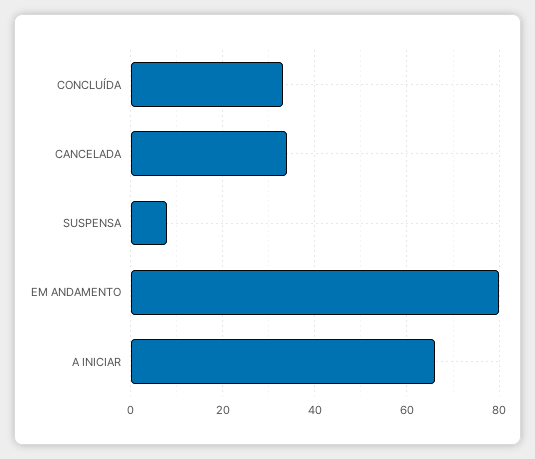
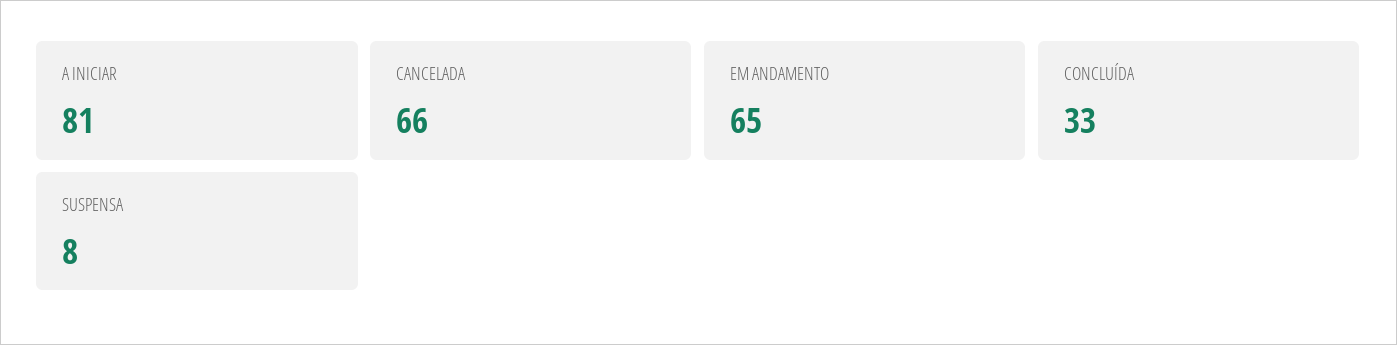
  {
    "CONCLUÍDA": 33,
-   "CANCELADA": 35,
+   "CANCELADA": 66,
    "SUSPENSA": 8,
-   "EM ANDAMENTO": 80,
+   "EM ANDAMENTO": 65,
-   "A INICIAR": 65
+   "A INICIAR": 81
  }

